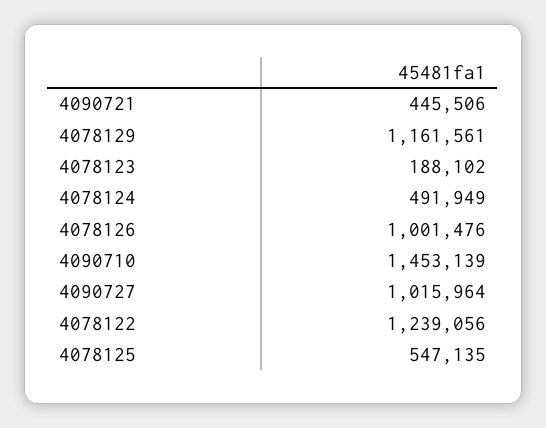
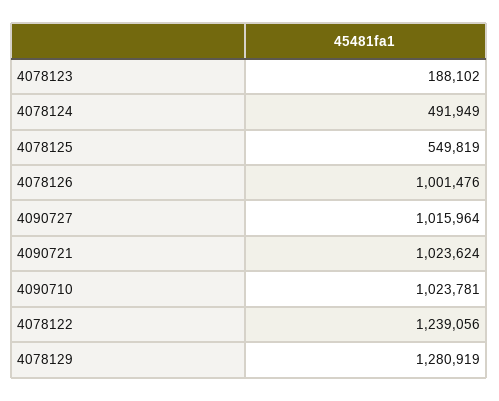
  {
-   "4090721": 445506,
+   "4090721": 1023624,
-   "4078129": 1161561,
+   "4078129": 1280919,
    "4078123": 188102,
    "4078124": 491949,
    "4078126": 1001476,
-   "4090710": 1453139,
+   "4090710": 1023781,
    "4090727": 1015964,
    "4078122": 1239056,
-   "4078125": 547135
+   "4078125": 549819
  }

